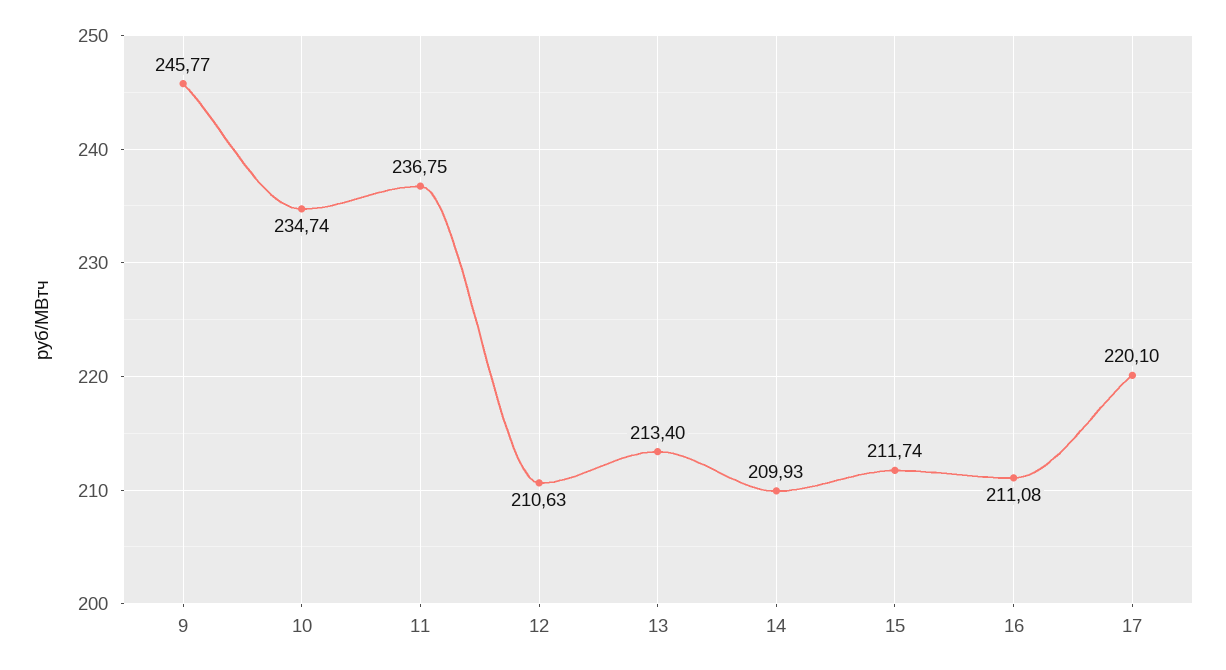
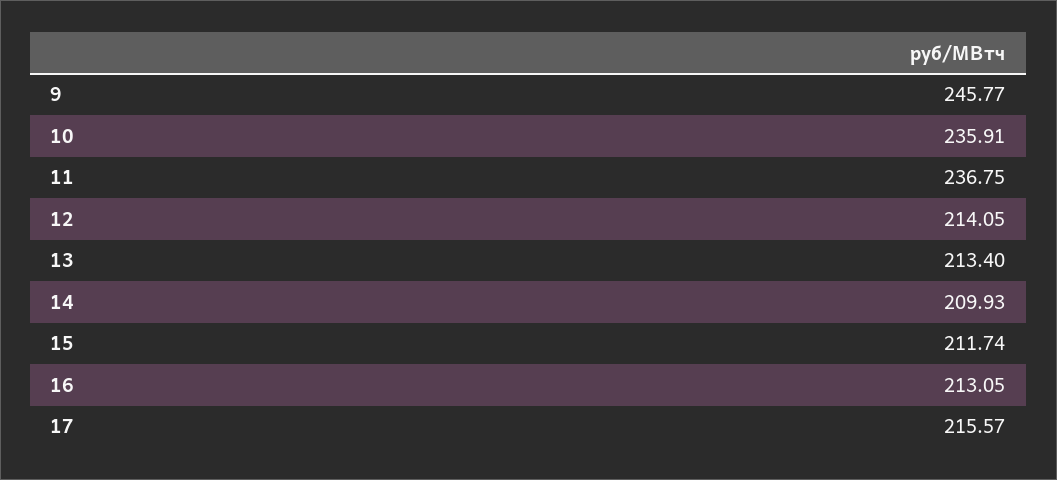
  {
    "9": 245.77,
-   "10": 234.74,
+   "10": 235.91,
    "11": 236.75,
-   "12": 210.63,
+   "12": 214.05,
    "13": 213.4,
    "14": 209.93,
    "15": 211.74,
-   "16": 211.08,
+   "16": 213.05,
-   "17": 220.1
+   "17": 215.57
  }

